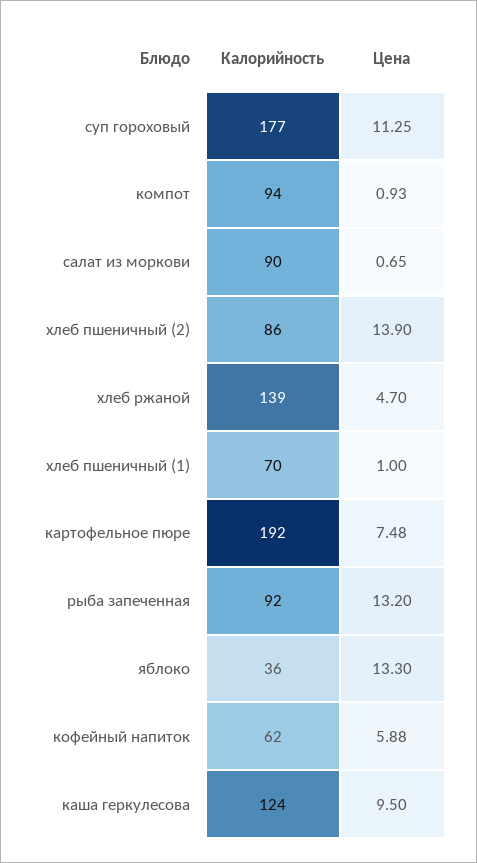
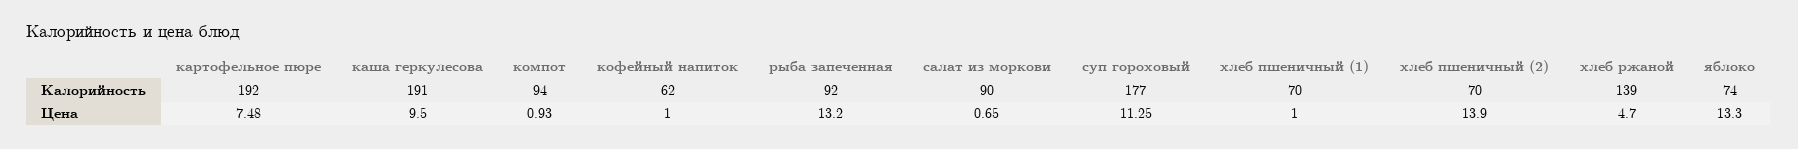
  {
    "Калорийность": {
      "суп гороховый": 177,
      "компот": 94,
      "салат из моркови": 90,
-     "хлеб пшеничный (2)": 86,
+     "хлеб пшеничный (2)": 70,
      "хлеб ржаной": 139,
      "хлеб пшеничный (1)": 70,
      "картофельное пюре": 192,
      "рыба запеченная": 92,
-     "яблоко": 36,
+     "яблоко": 74,
      "кофейный напиток": 62,
-     "каша геркулесова": 124
+     "каша геркулесова": 191
    },
    "Цена": {
      "суп гороховый": 11.25,
      "компот": 0.93,
      "салат из моркови": 0.65,
      "хлеб пшеничный (2)": 13.9,
      "хлеб ржаной": 4.7,
      "хлеб пшеничный (1)": 1,
      "картофельное пюре": 7.48,
      "рыба запеченная": 13.2,
      "яблоко": 13.3,
-     "кофейный напиток": 5.88,
+     "кофейный напиток": 1,
      "каша геркулесова": 9.5
    }
  }

